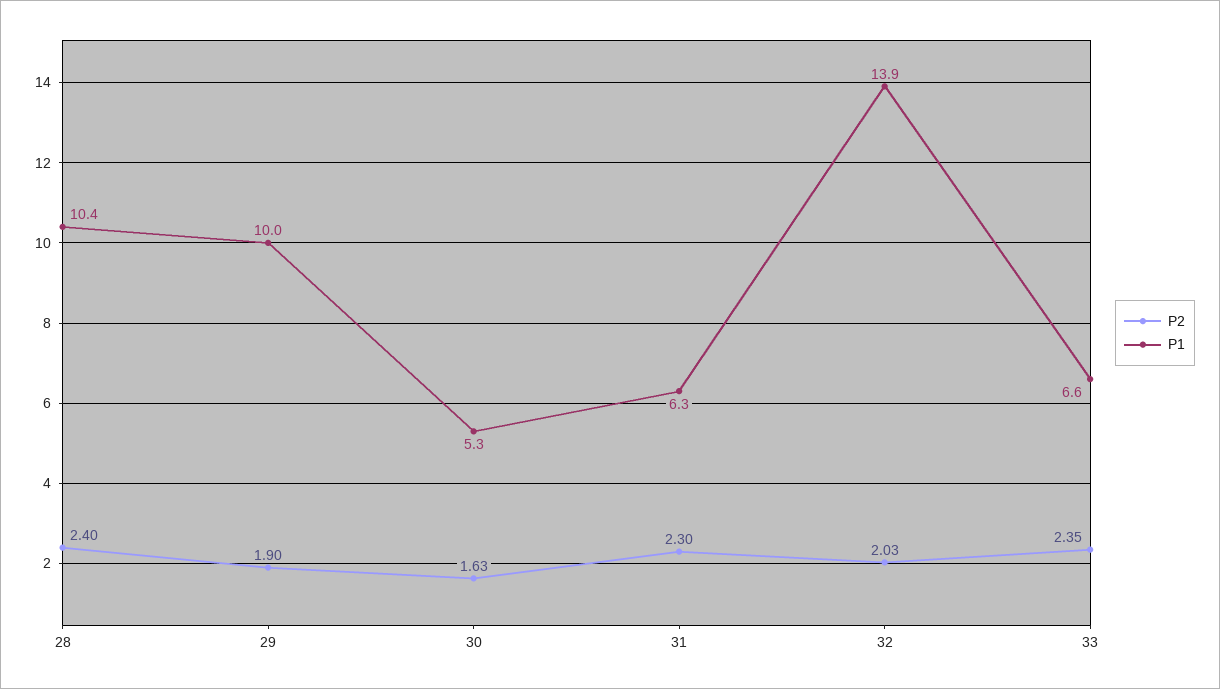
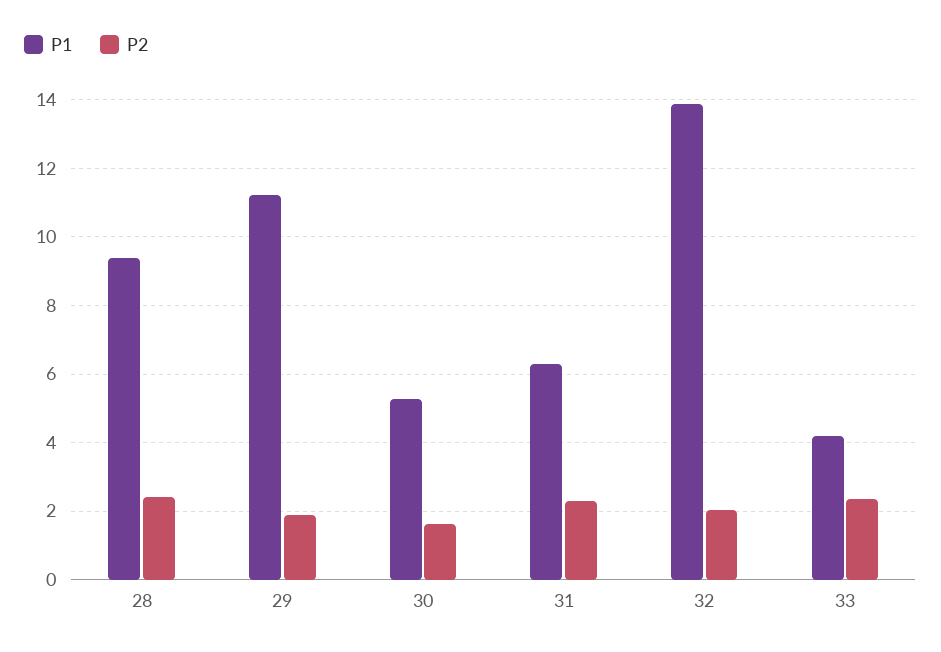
  {
    "P2": {
      "28": 2.4,
      "29": 1.9,
      "30": 1.63,
      "31": 2.3,
      "32": 2.03,
      "33": 2.35
    },
    "P1": {
-     "28": 10.4,
+     "28": 9.4,
-     "29": 10,
+     "29": 11.2,
      "30": 5.3,
      "31": 6.3,
      "32": 13.9,
-     "33": 6.6
+     "33": 4.2
    }
  }

